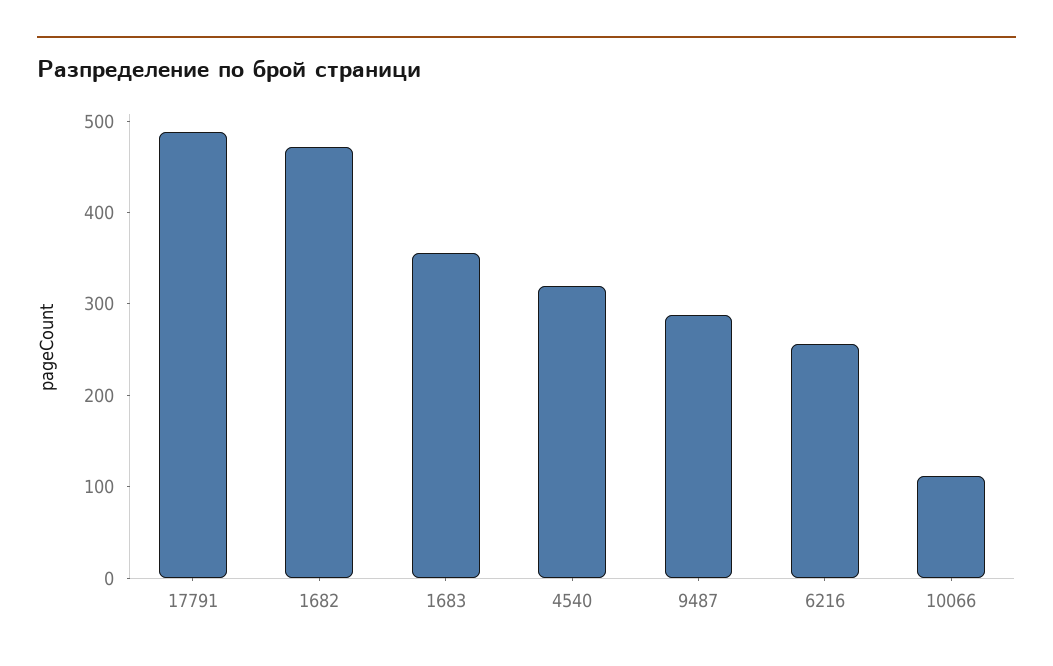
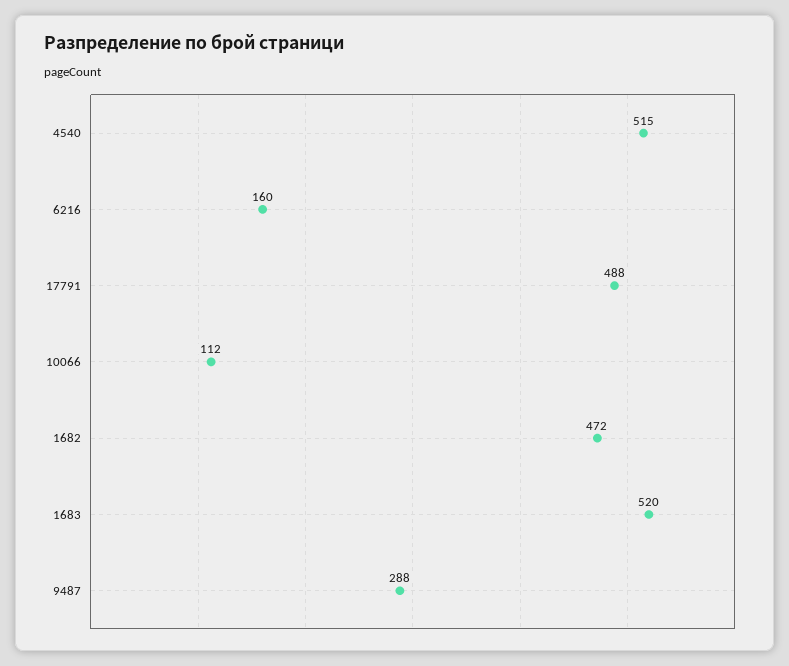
  {
    "17791": 488,
    "1682": 472,
-   "1683": 360,
+   "1683": 520,
-   "4540": 320,
+   "4540": 515,
    "9487": 288,
-   "6216": 260,
+   "6216": 160,
    "10066": 112
  }

